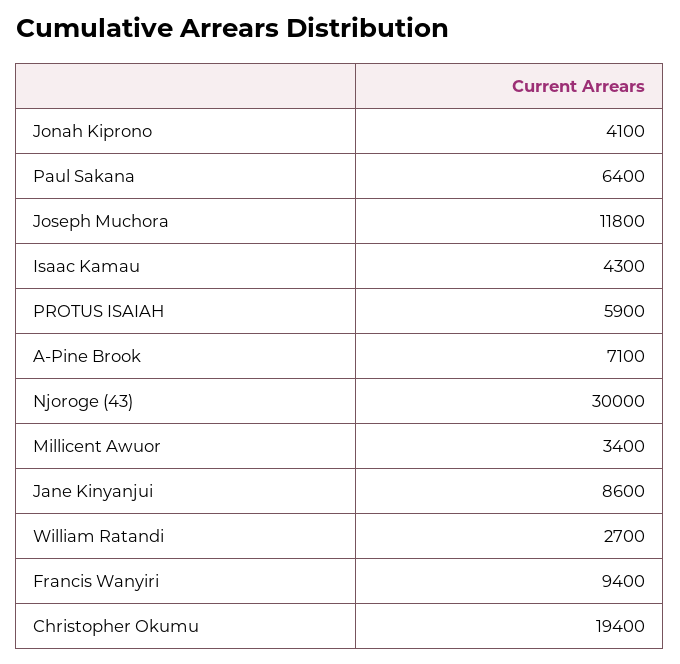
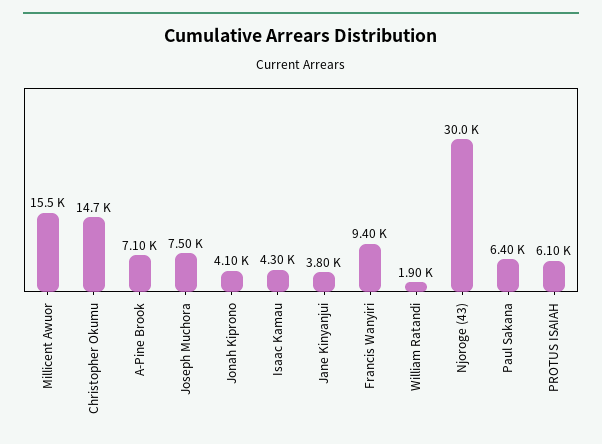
  {
    "Jonah Kiprono": 4100,
    "Paul Sakana": 6400,
-   "Joseph Muchora": 11800,
+   "Joseph Muchora": 7500,
    "Isaac Kamau": 4300,
-   "PROTUS ISAIAH": 5900,
+   "PROTUS ISAIAH": 6100,
    "A-Pine Brook": 7100,
    "Njoroge (43)": 30000,
-   "Millicent Awuor": 3400,
+   "Millicent Awuor": 15500,
-   "Jane Kinyanjui": 8600,
+   "Jane Kinyanjui": 3800,
-   "William Ratandi": 2700,
+   "William Ratandi": 1900,
    "Francis Wanyiri": 9400,
-   "Christopher Okumu": 19400
+   "Christopher Okumu": 14700
  }

